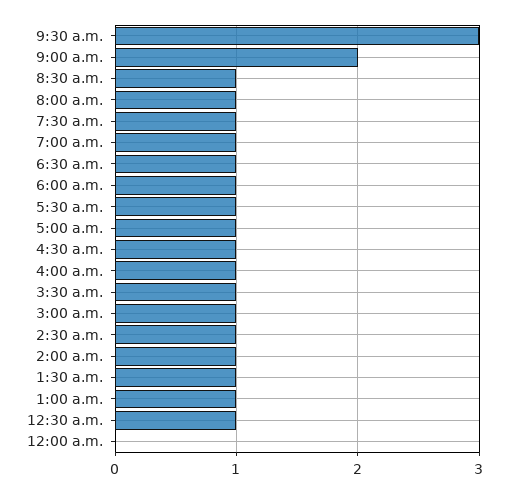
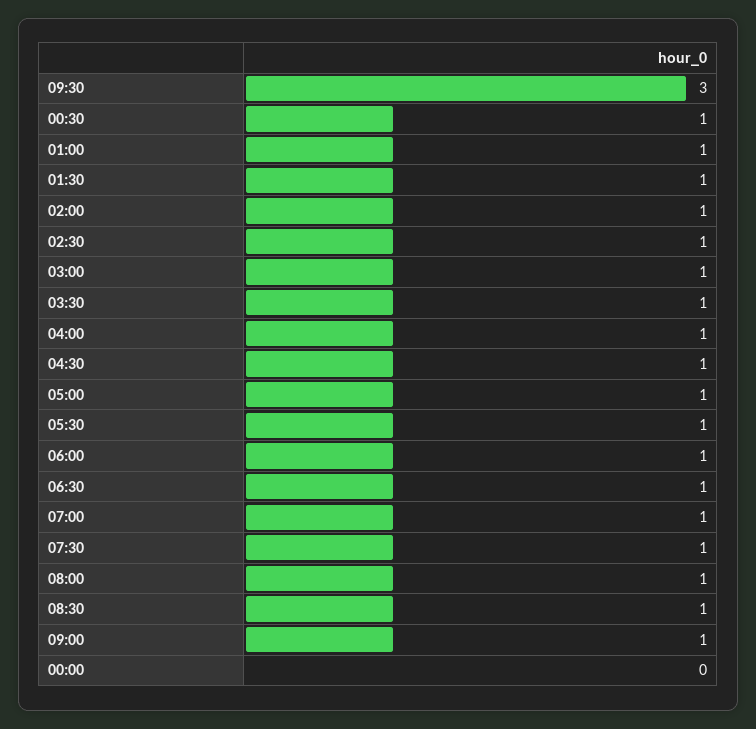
  {
    "9:30 a.m.": 3,
-   "9:00 a.m.": 2,
+   "9:00 a.m.": 1,
    "8:30 a.m.": 1,
    "8:00 a.m.": 1,
    "7:30 a.m.": 1,
    "7:00 a.m.": 1,
    "6:30 a.m.": 1,
    "6:00 a.m.": 1,
    "5:30 a.m.": 1,
    "5:00 a.m.": 1,
    "4:30 a.m.": 1,
    "4:00 a.m.": 1,
    "3:30 a.m.": 1,
    "3:00 a.m.": 1,
    "2:30 a.m.": 1,
    "2:00 a.m.": 1,
    "1:30 a.m.": 1,
    "1:00 a.m.": 1,
    "12:30 a.m.": 1,
    "12:00 a.m.": 0
  }

